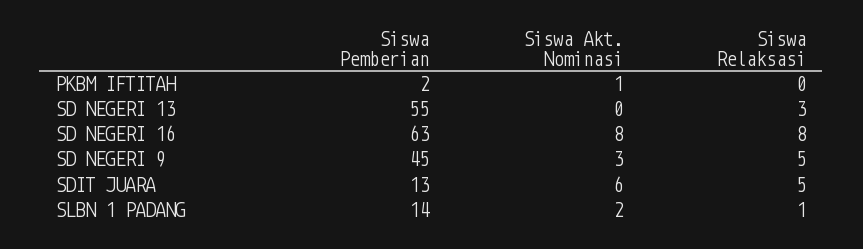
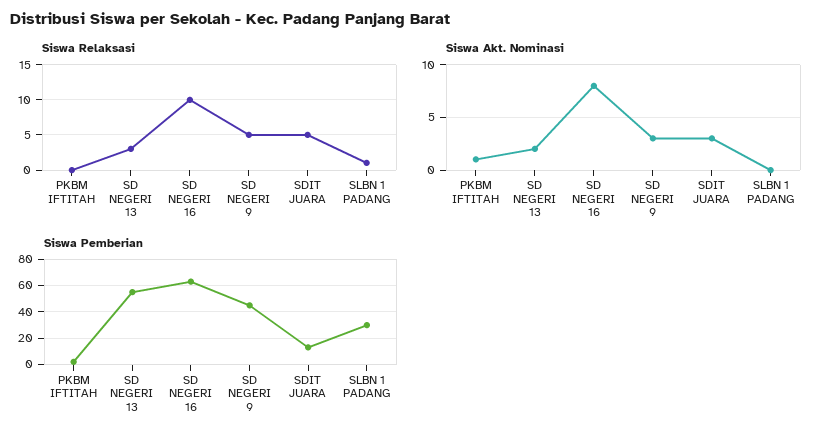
  {
    "Siswa Pemberian": {
      "PKBM IFTITAH": 2,
      "SD NEGERI 13": 55,
      "SD NEGERI 16": 63,
      "SD NEGERI 9": 45,
      "SDIT JUARA": 13,
-     "SLBN 1 PADANG": 14
+     "SLBN 1 PADANG": 30
    },
    "Siswa Akt. Nominasi": {
      "PKBM IFTITAH": 1,
-     "SD NEGERI 13": 0,
+     "SD NEGERI 13": 2,
      "SD NEGERI 16": 8,
      "SD NEGERI 9": 3,
-     "SDIT JUARA": 6,
+     "SDIT JUARA": 3,
-     "SLBN 1 PADANG": 2
+     "SLBN 1 PADANG": 0
    },
    "Siswa Relaksasi": {
      "PKBM IFTITAH": 0,
      "SD NEGERI 13": 3,
-     "SD NEGERI 16": 8,
+     "SD NEGERI 16": 10,
      "SD NEGERI 9": 5,
      "SDIT JUARA": 5,
      "SLBN 1 PADANG": 1
    }
  }

